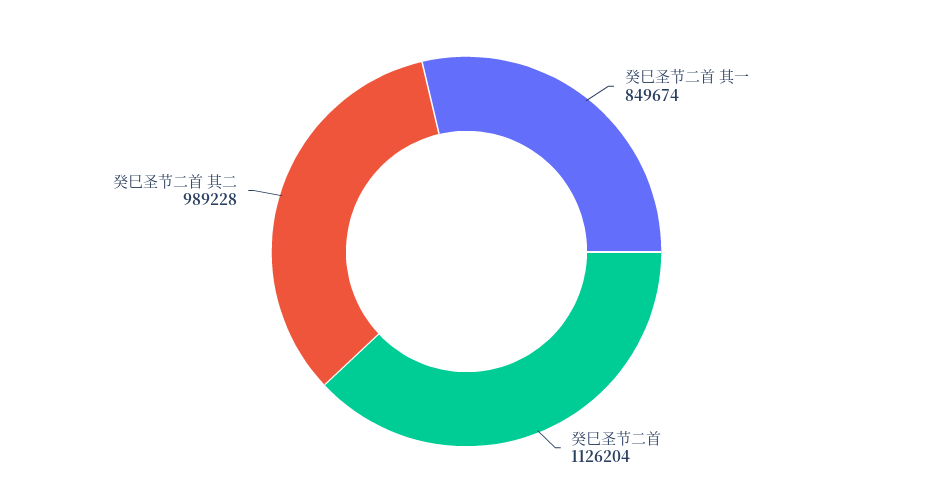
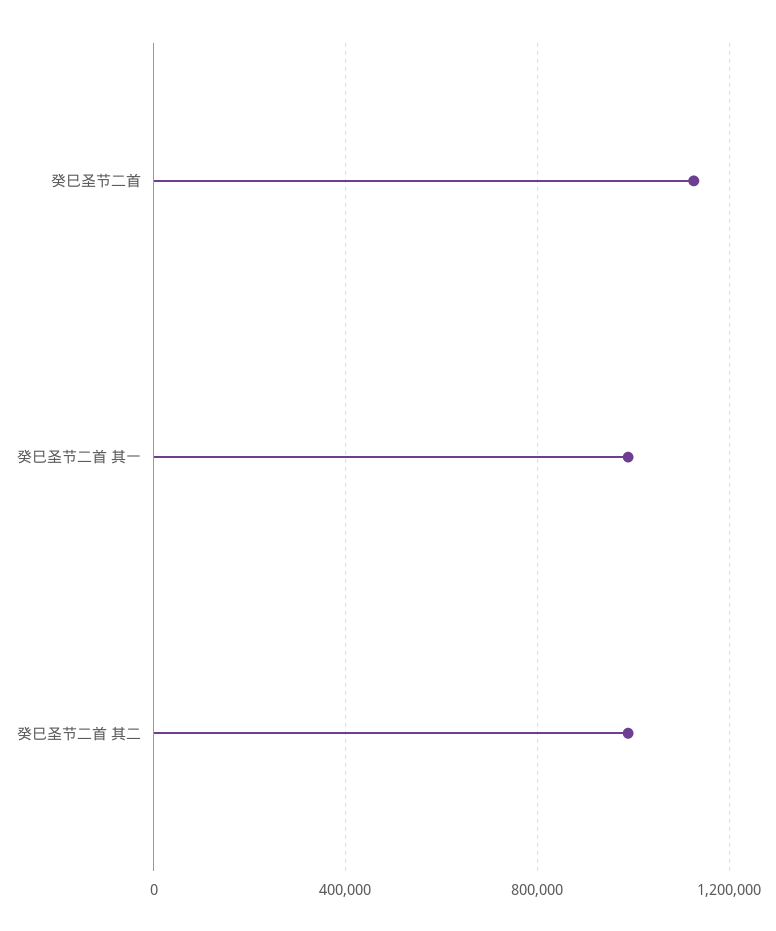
  {
-   "癸巳圣节二首 其一": 849674,
+   "癸巳圣节二首 其一": 1000000,
    "癸巳圣节二首": 1126204,
    "癸巳圣节二首 其二": 989228
  }

